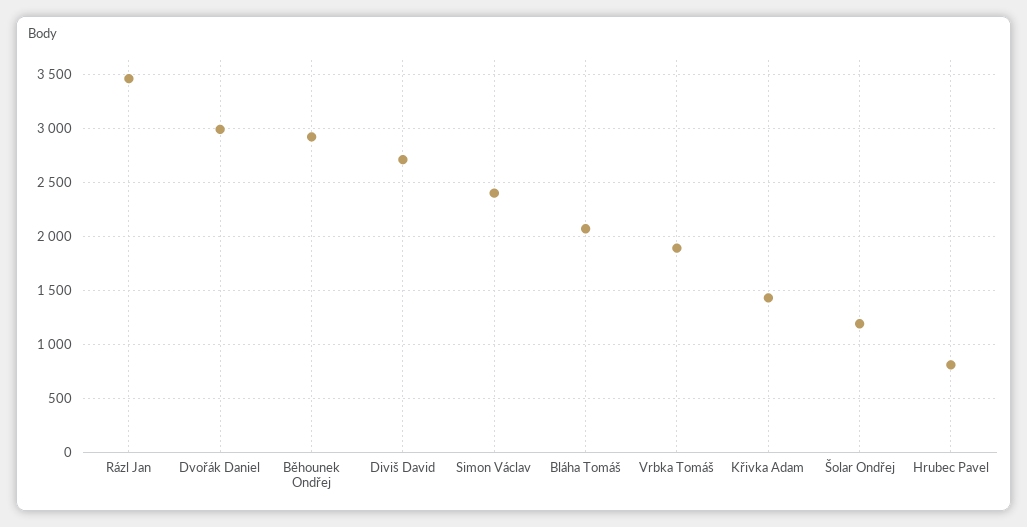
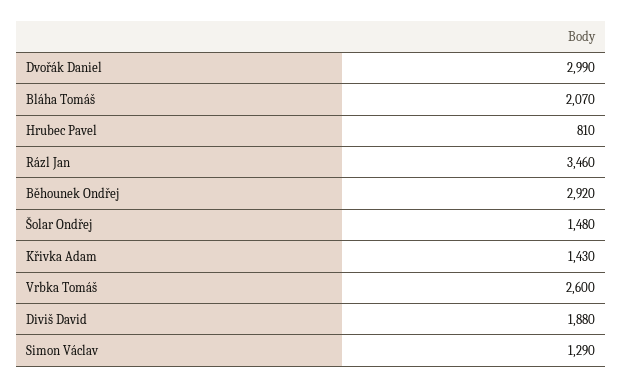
  {
    "Rázl Jan": 3460,
    "Dvořák Daniel": 2990,
    "Běhounek Ondřej": 2920,
-   "Diviš David": 2700,
+   "Diviš David": 1880,
-   "Simon Václav": 2400,
+   "Simon Václav": 1290,
    "Bláha Tomáš": 2070,
-   "Vrbka Tomáš": 1900,
+   "Vrbka Tomáš": 2600,
    "Křivka Adam": 1430,
-   "Šolar Ondřej": 1200,
+   "Šolar Ondřej": 1480,
    "Hrubec Pavel": 810
  }

